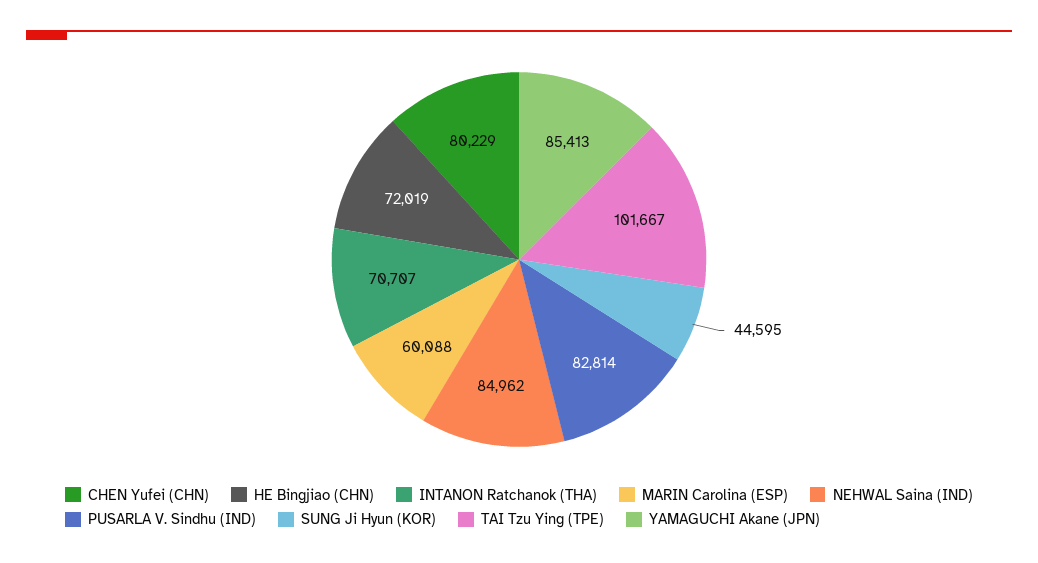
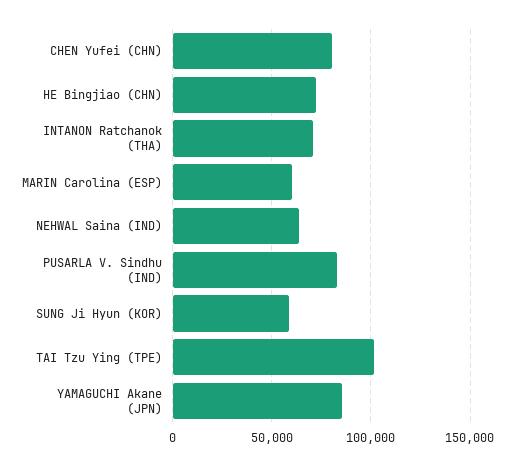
  {
    "CHEN Yufei (CHN)": 80229,
    "HE Bingjiao (CHN)": 72019,
    "INTANON Ratchanok (THA)": 70707,
    "MARIN Carolina (ESP)": 60088,
-   "NEHWAL Saina (IND)": 84962,
+   "NEHWAL Saina (IND)": 65000,
    "PUSARLA V. Sindhu (IND)": 82814,
-   "SUNG Ji Hyun (KOR)": 44595,
+   "SUNG Ji Hyun (KOR)": 60000,
    "TAI Tzu Ying (TPE)": 101667,
    "YAMAGUCHI Akane (JPN)": 85413
  }

